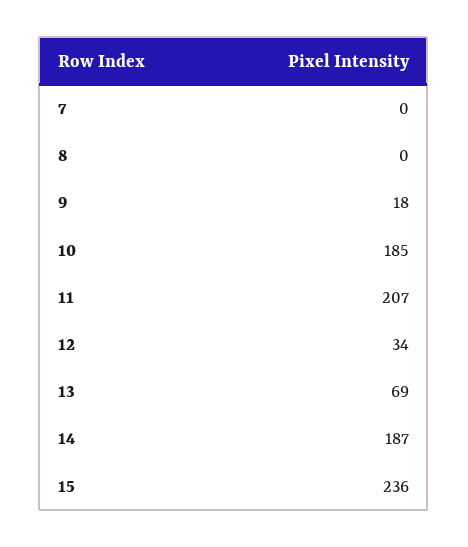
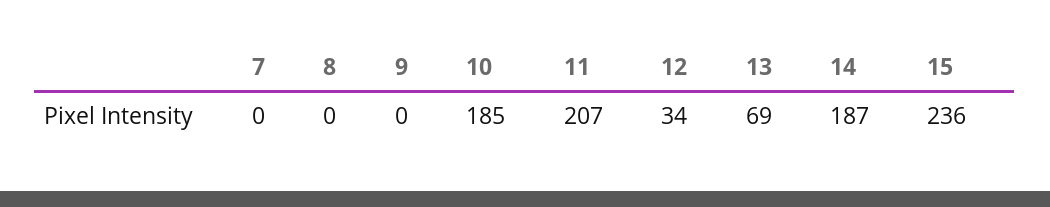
  {
    "7": 0,
    "8": 0,
-   "9": 18,
+   "9": 0,
    "10": 185,
    "11": 207,
    "12": 34,
    "13": 69,
    "14": 187,
    "15": 236
  }

